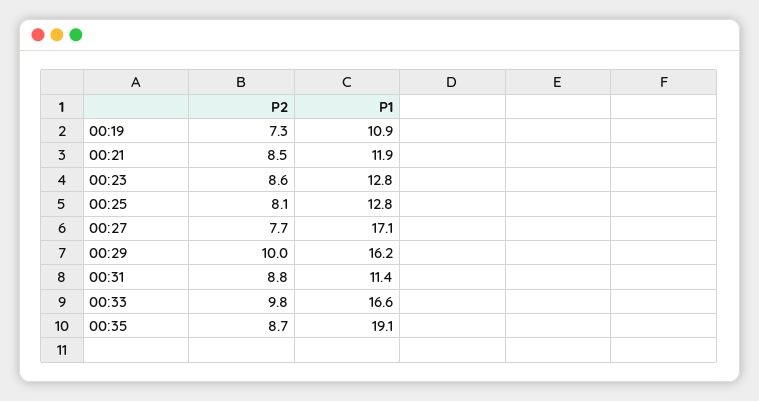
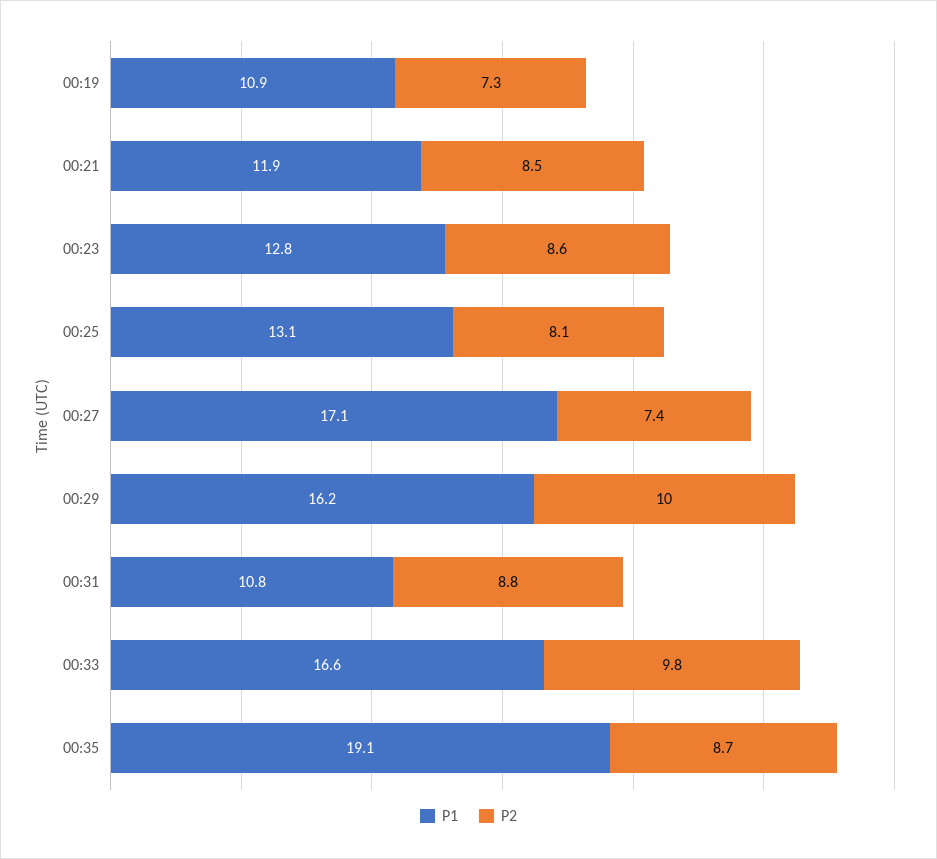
  {
    "P2": {
      "00:19": 7.3,
      "00:21": 8.5,
      "00:23": 8.6,
      "00:25": 8.1,
-     "00:27": 7.7,
+     "00:27": 7.4,
      "00:29": 10,
      "00:31": 8.8,
      "00:33": 9.8,
      "00:35": 8.7
    },
    "P1": {
      "00:19": 10.9,
      "00:21": 11.9,
      "00:23": 12.8,
-     "00:25": 12.8,
+     "00:25": 13.1,
      "00:27": 17.1,
      "00:29": 16.2,
-     "00:31": 11.4,
+     "00:31": 10.8,
      "00:33": 16.6,
      "00:35": 19.1
    }
  }

